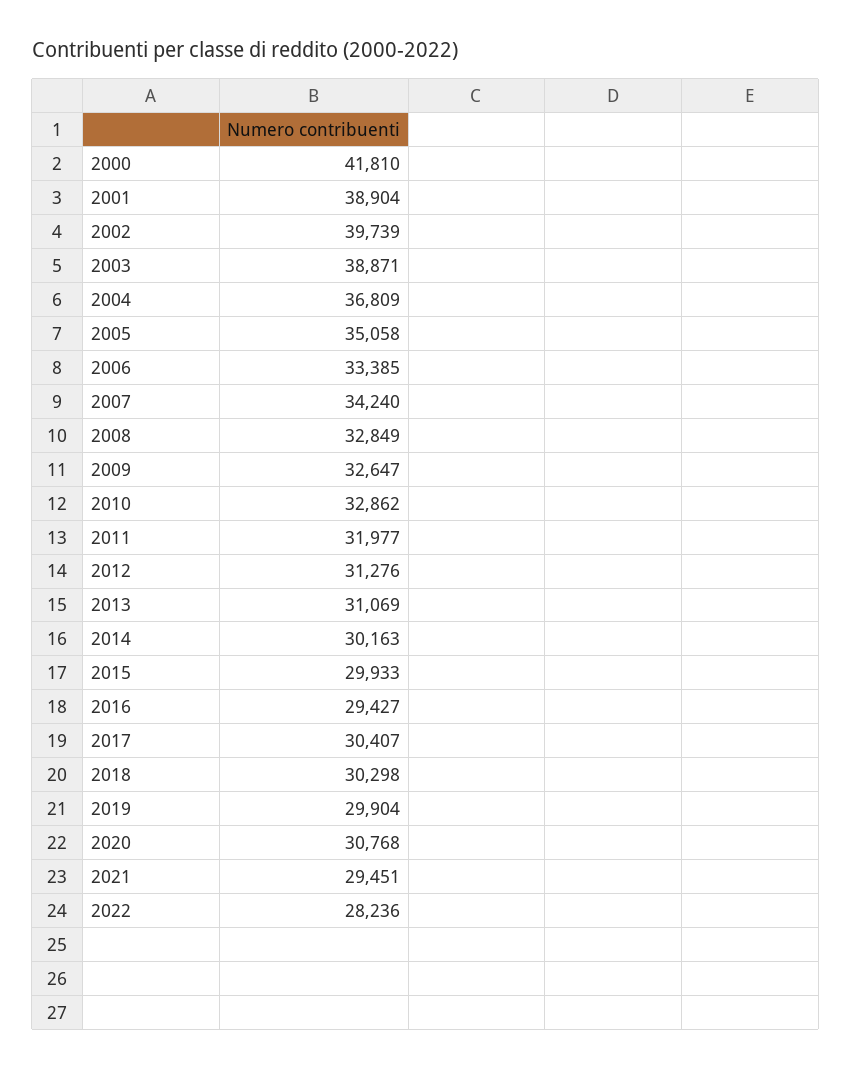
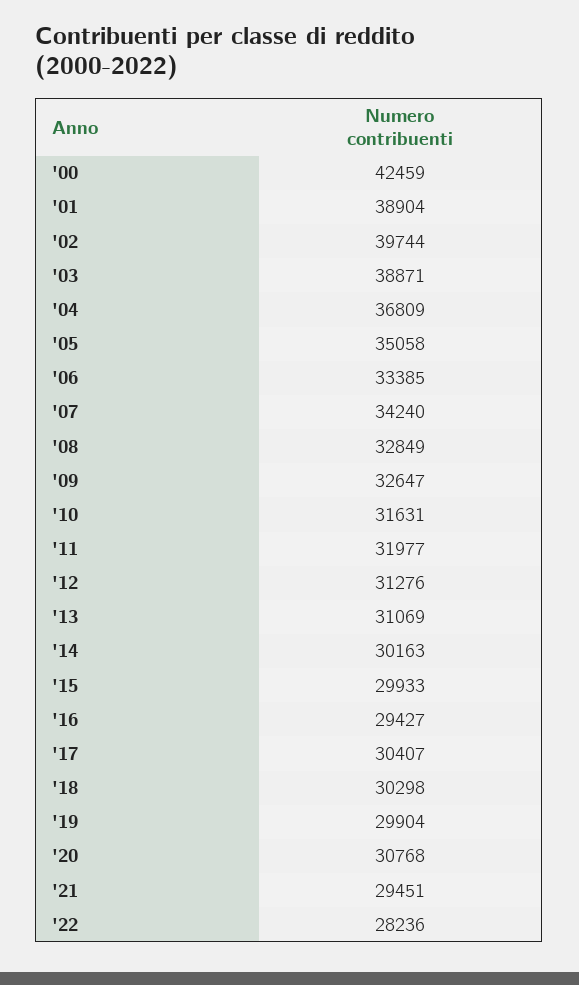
  {
-   "2000": 41810,
+   "2000": 42459,
    "2001": 38904,
-   "2002": 39739,
+   "2002": 39744,
    "2003": 38871,
    "2004": 36809,
    "2005": 35058,
    "2006": 33385,
    "2007": 34240,
    "2008": 32849,
    "2009": 32647,
-   "2010": 32862,
+   "2010": 31631,
    "2011": 31977,
    "2012": 31276,
    "2013": 31069,
    "2014": 30163,
    "2015": 29933,
    "2016": 29427,
    "2017": 30407,
    "2018": 30298,
    "2019": 29904,
    "2020": 30768,
    "2021": 29451,
    "2022": 28236
  }

